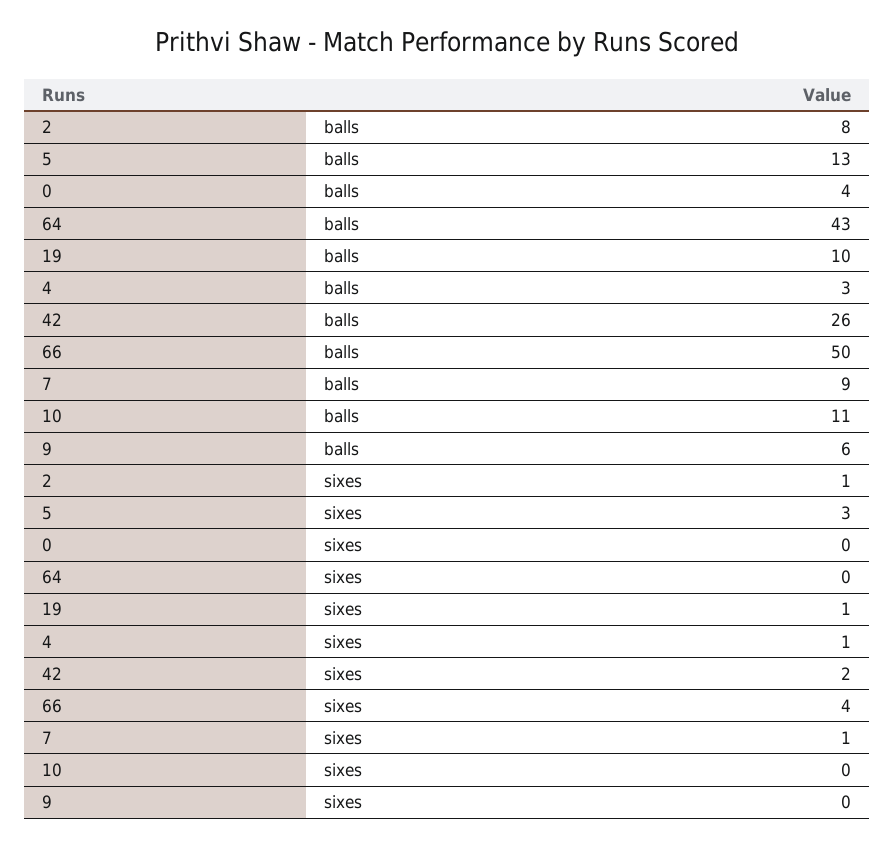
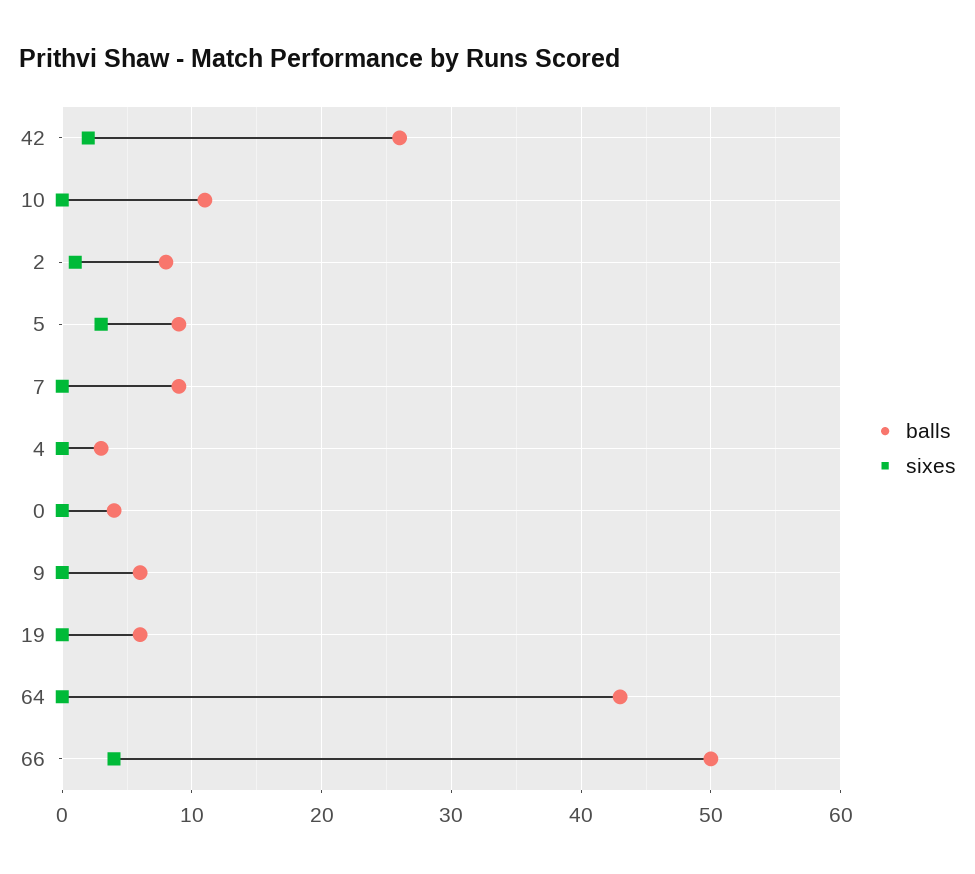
  {
    "balls": {
      "2": 8,
-     "5": 13,
+     "5": 9,
      "0": 4,
      "64": 43,
-     "19": 10,
+     "19": 6,
      "4": 3,
      "42": 26,
      "66": 50,
      "7": 9,
      "10": 11,
      "9": 6
    },
    "sixes": {
      "2": 1,
      "5": 3,
      "0": 0,
      "64": 0,
-     "19": 1,
+     "19": 0,
-     "4": 1,
+     "4": 0,
      "42": 2,
      "66": 4,
-     "7": 1,
+     "7": 0,
      "10": 0,
      "9": 0
    }
  }

